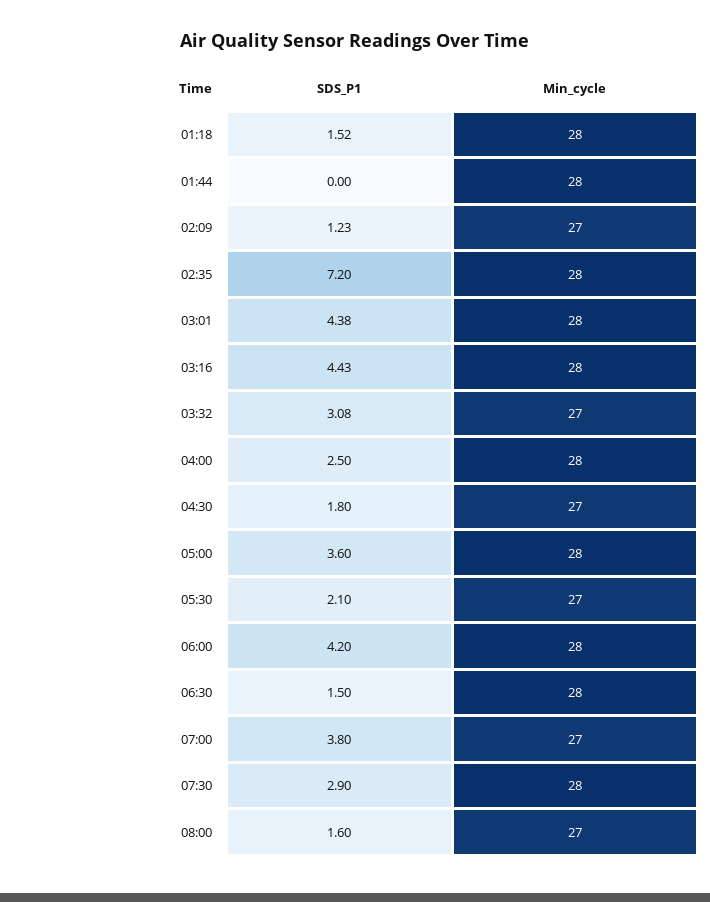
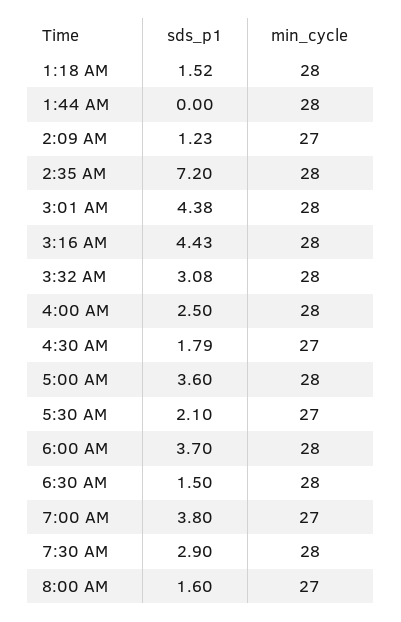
  {
    "SDS_P1": {
      "01:18": 1.52,
      "01:44": 0,
      "02:09": 1.23,
      "02:35": 7.2,
      "03:01": 4.38,
      "03:16": 4.43,
      "03:32": 3.08,
      "04:00": 2.5,
-     "04:30": 1.8,
+     "04:30": 1.79,
      "05:00": 3.6,
      "05:30": 2.1,
-     "06:00": 4.2,
+     "06:00": 3.7,
      "06:30": 1.5,
      "07:00": 3.8,
      "07:30": 2.9,
      "08:00": 1.6
    },
    "Min_cycle": {
      "01:18": 28,
      "01:44": 28,
      "02:09": 27,
      "02:35": 28,
      "03:01": 28,
      "03:16": 28,
-     "03:32": 27,
+     "03:32": 28,
      "04:00": 28,
      "04:30": 27,
      "05:00": 28,
      "05:30": 27,
      "06:00": 28,
      "06:30": 28,
      "07:00": 27,
      "07:30": 28,
      "08:00": 27
    }
  }

